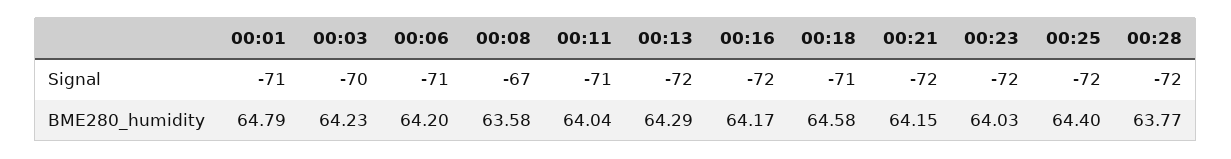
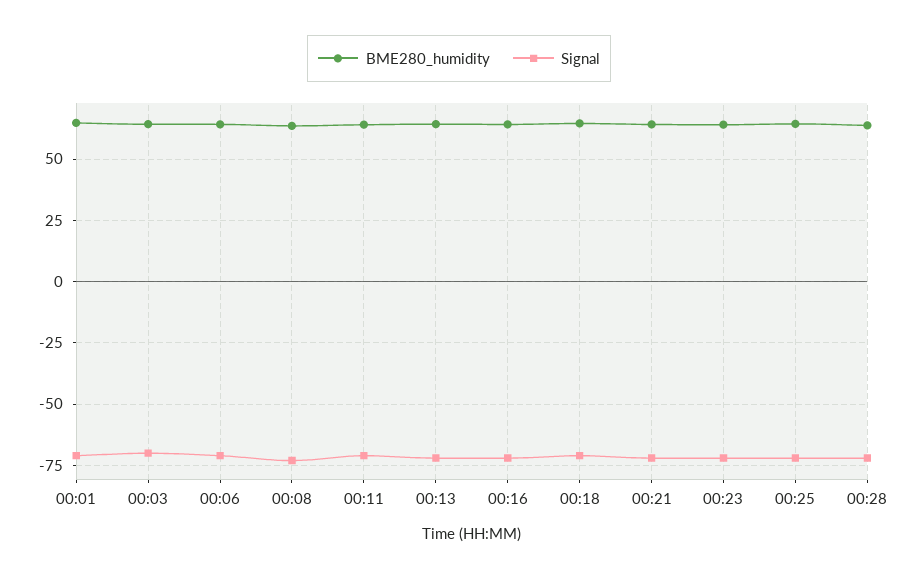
  {
    "Signal": {
      "00:01": -71,
      "00:03": -70,
      "00:06": -71,
-     "00:08": -67,
+     "00:08": -72.5,
      "00:11": -71,
      "00:13": -72,
      "00:16": -72,
      "00:18": -71,
      "00:21": -72,
      "00:23": -72,
      "00:25": -72,
      "00:28": -72
    },
    "BME280_humidity": {
      "00:01": 64.79,
      "00:03": 64.23,
      "00:06": 64.2,
      "00:08": 63.58,
      "00:11": 64.04,
      "00:13": 64.29,
      "00:16": 64.17,
      "00:18": 64.58,
      "00:21": 64.15,
      "00:23": 64.03,
      "00:25": 64.4,
      "00:28": 63.77
    }
  }

